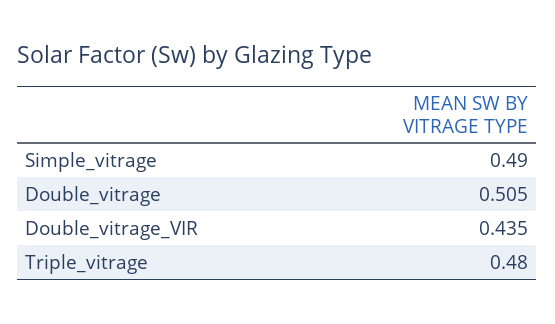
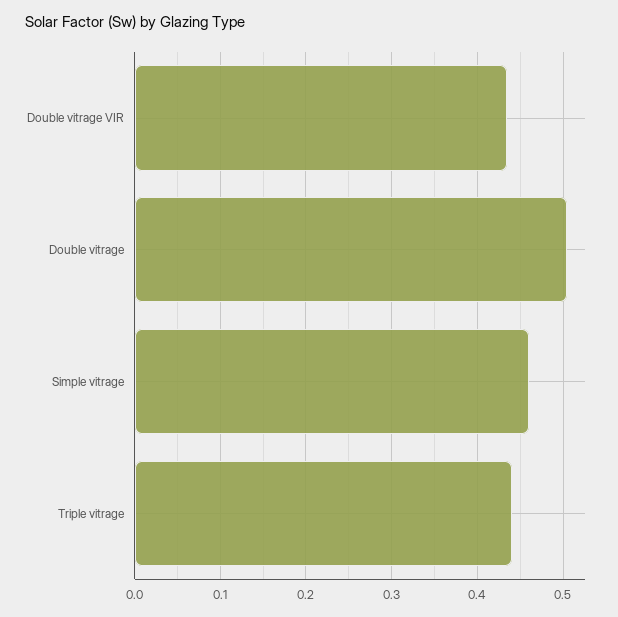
  {
-   "Simple_vitrage": 0.49,
+   "Simple_vitrage": 0.46,
    "Double_vitrage": 0.505,
    "Double_vitrage_VIR": 0.435,
-   "Triple_vitrage": 0.48
+   "Triple_vitrage": 0.44
  }

